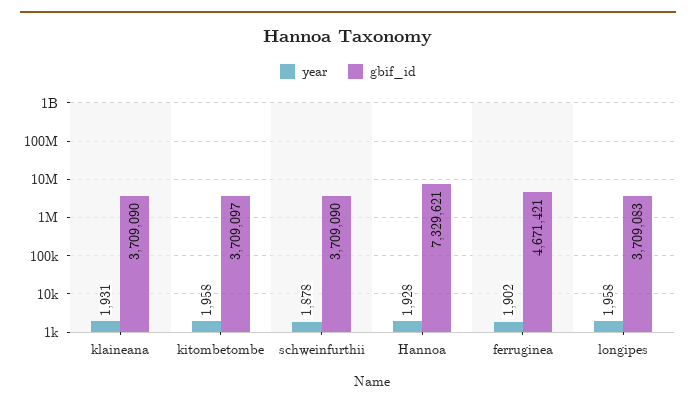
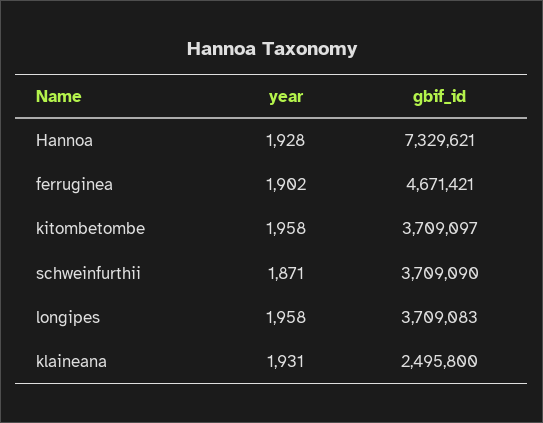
  {
    "year": {
      "klaineana": 1931,
      "kitombetombe": 1958,
-     "schweinfurthii": 1878,
+     "schweinfurthii": 1871,
      "Hannoa": 1928,
      "ferruginea": 1902,
      "longipes": 1958
    },
    "gbif_id": {
-     "klaineana": 3709090,
+     "klaineana": 2495800,
      "kitombetombe": 3709097,
      "schweinfurthii": 3709090,
      "Hannoa": 7329621,
      "ferruginea": 4671421,
      "longipes": 3709083
    }
  }

